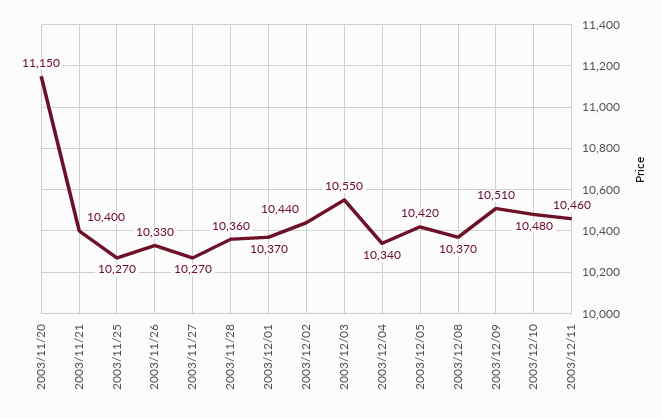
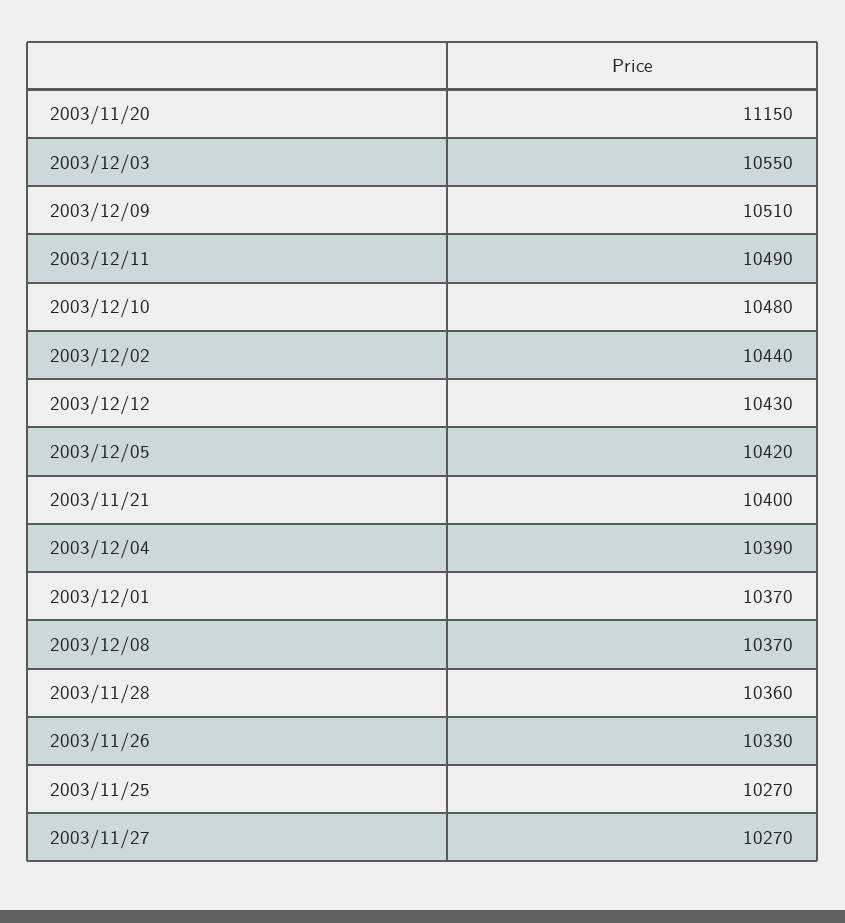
  {
    "2003/11/20": 11150,
    "2003/11/21": 10400,
    "2003/11/25": 10270,
    "2003/11/26": 10330,
    "2003/11/27": 10270,
    "2003/11/28": 10360,
    "2003/12/01": 10370,
    "2003/12/02": 10440,
    "2003/12/03": 10550,
-   "2003/12/04": 10340,
+   "2003/12/04": 10390,
    "2003/12/05": 10420,
    "2003/12/08": 10370,
    "2003/12/09": 10510,
    "2003/12/10": 10480,
-   "2003/12/11": 10460
+   "2003/12/11": 10490,
+   "2003/12/12": 10430
  }

